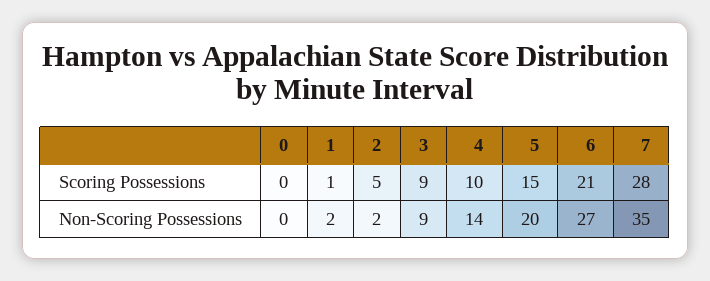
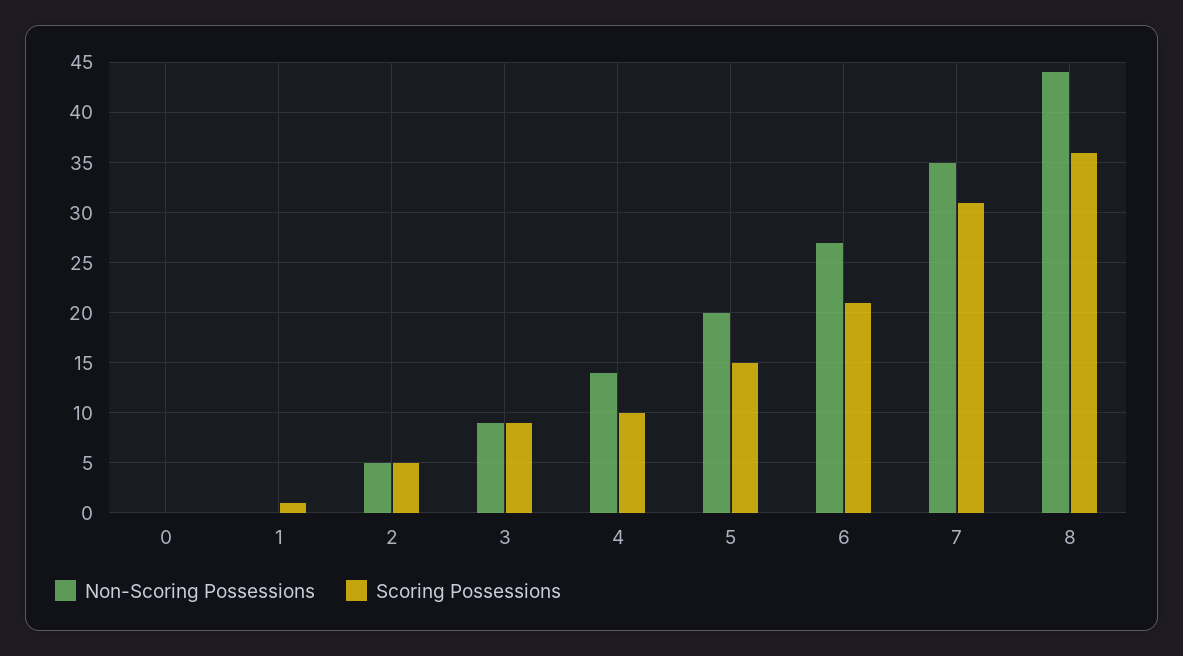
  {
    "Scoring Possessions": {
      "0": 0,
      "1": 1,
      "2": 5,
      "3": 9,
      "4": 10,
      "5": 15,
      "6": 21,
-     "7": 28
+     "7": 31,
+     "8": 36
    },
    "Non-Scoring Possessions": {
      "0": 0,
-     "1": 2,
+     "1": 0,
-     "2": 2,
+     "2": 5,
      "3": 9,
      "4": 14,
      "5": 20,
      "6": 27,
-     "7": 35
+     "7": 35,
+     "8": 44
    }
  }

